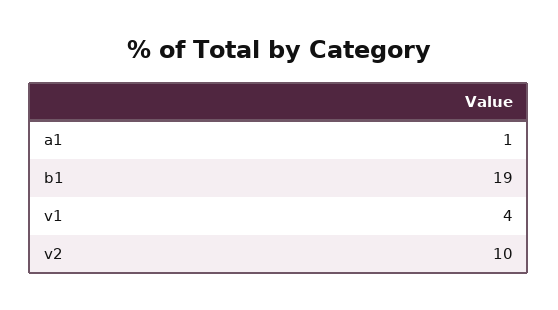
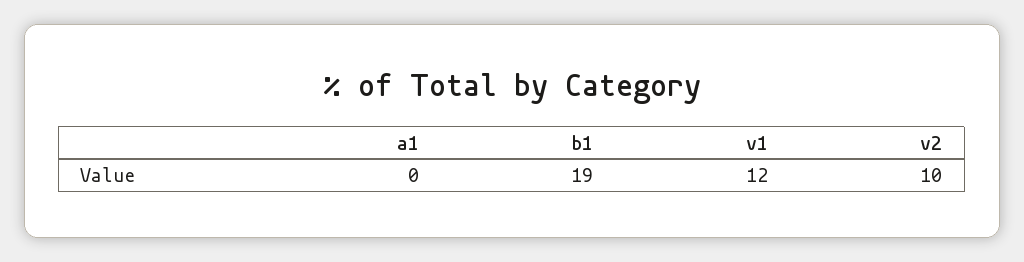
  {
-   "a1": 1,
+   "a1": 0,
    "b1": 19,
-   "v1": 4,
+   "v1": 12,
    "v2": 10
  }

